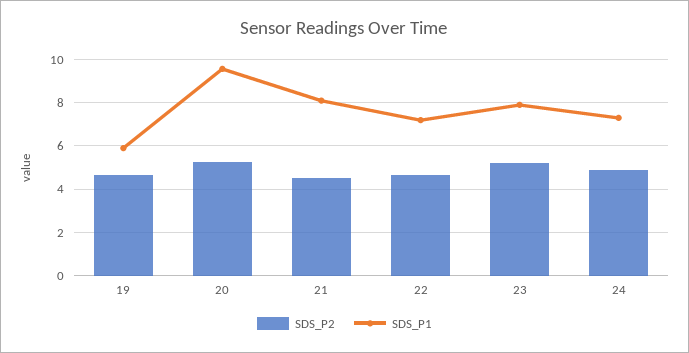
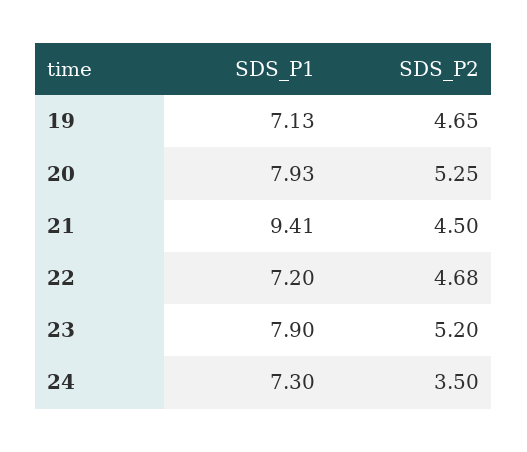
  {
    "SDS_P2": {
      "19": 4.65,
      "20": 5.25,
      "21": 4.5,
      "22": 4.68,
      "23": 5.2,
-     "24": 5
+     "24": 3.5
    },
    "SDS_P1": {
-     "19": 6,
+     "19": 7.13,
-     "20": 9.5,
+     "20": 7.93,
-     "21": 8,
+     "21": 9.41,
      "22": 7.2,
      "23": 7.9,
      "24": 7.3
    }
  }

